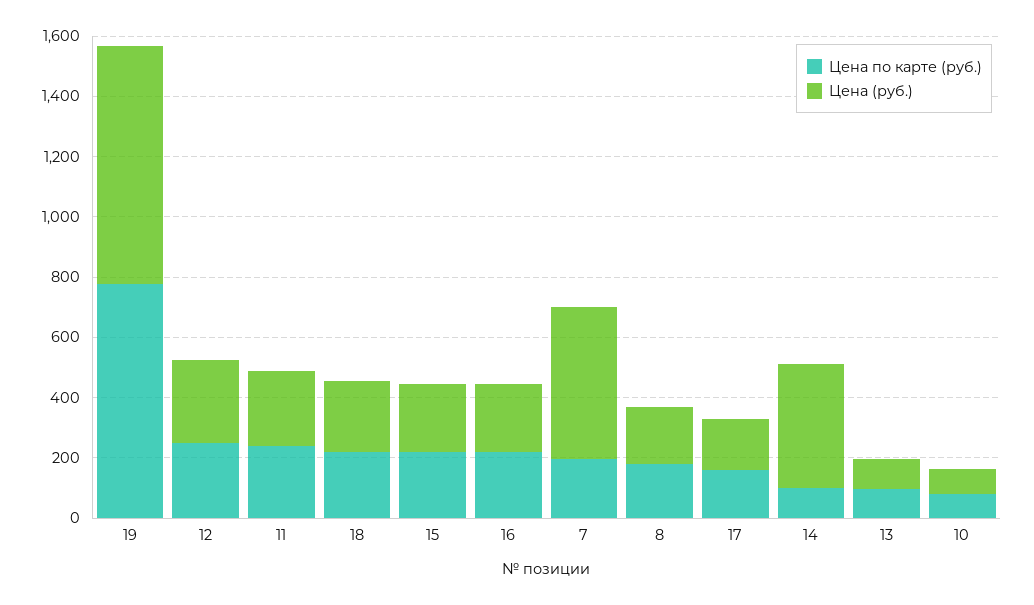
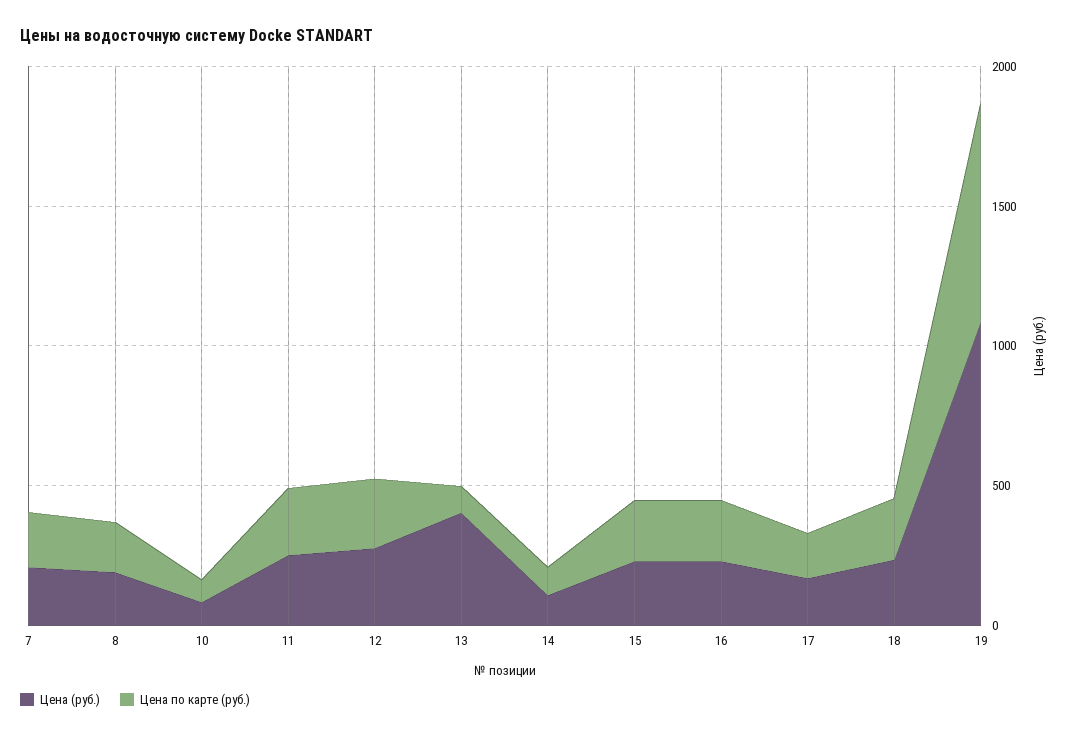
  {
    "Цена по карте (руб.)": {
      "19": 800,
      "12": 250,
      "11": 250,
      "18": 200,
      "15": 200,
      "16": 200,
      "7": 200,
      "8": 200,
      "17": 150,
      "14": 100,
      "13": 100,
      "10": 100
    },
    "Цена (руб.)": {
-     "19": 800,
+     "19": 1100,
      "12": 250,
      "11": 250,
      "18": 250,
      "15": 250,
      "16": 250,
-     "7": 500,
+     "7": 200,
      "8": 200,
      "17": 150,
-     "14": 400,
+     "14": 100,
-     "13": 100,
+     "13": 400,
      "10": 100
    }
  }

